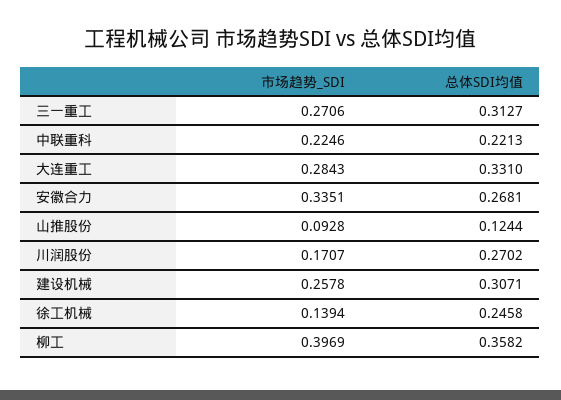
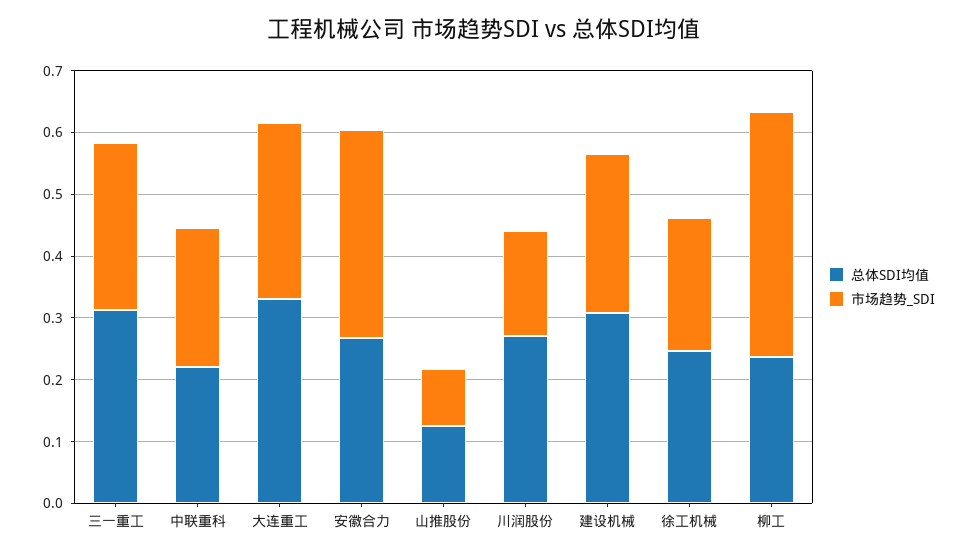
  {
    "市场趋势_SDI": {
      "三一重工": 0.2706,
      "中联重科": 0.2246,
      "大连重工": 0.2843,
      "安徽合力": 0.3351,
      "山推股份": 0.0928,
      "川润股份": 0.1707,
      "建设机械": 0.2578,
-     "徐工机械": 0.1394,
+     "徐工机械": 0.22,
      "柳工": 0.3969
    },
    "总体SDI均值": {
      "三一重工": 0.3127,
      "中联重科": 0.2213,
      "大连重工": 0.331,
      "安徽合力": 0.2681,
      "山推股份": 0.1244,
      "川润股份": 0.2702,
      "建设机械": 0.3071,
      "徐工机械": 0.2458,
-     "柳工": 0.3582
+     "柳工": 0.24
    }
  }

